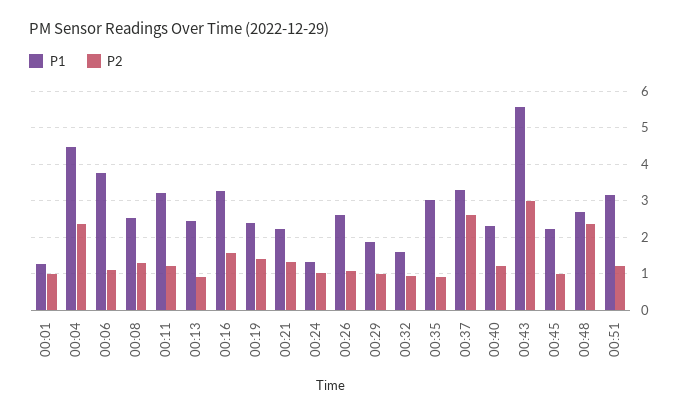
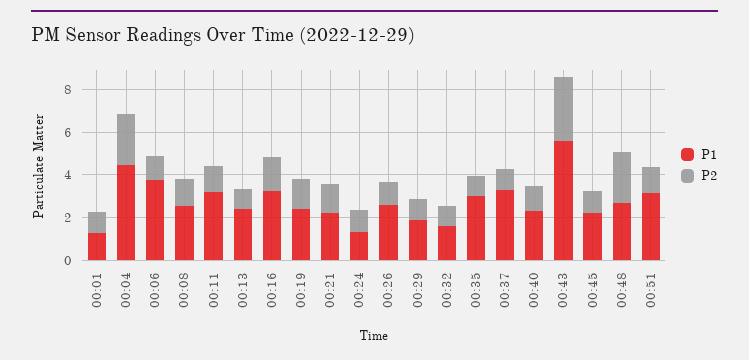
  {
    "P1": {
      "00:01": 1.2,
      "00:04": 4.4,
      "00:06": 3.8,
      "00:08": 2.6,
      "00:11": 3.2,
      "00:13": 2.4,
      "00:16": 3.2,
      "00:19": 2.4,
      "00:21": 2.2,
      "00:24": 1.4,
      "00:26": 2.6,
      "00:29": 1.8,
      "00:32": 1.6,
      "00:35": 3,
      "00:37": 3.4,
      "00:40": 2.4,
      "00:43": 5.6,
      "00:45": 2.2,
      "00:48": 2.8,
      "00:51": 3.2
    },
    "P2": {
      "00:01": 1,
      "00:04": 2.4,
      "00:06": 1.2,
      "00:08": 1.4,
      "00:11": 1.2,
      "00:13": 1,
      "00:16": 1.6,
      "00:19": 1.4,
      "00:21": 1.4,
      "00:24": 1,
      "00:26": 1,
      "00:29": 1,
      "00:32": 1,
      "00:35": 1,
-     "00:37": 2.6,
+     "00:37": 1,
      "00:40": 1.2,
      "00:43": 3,
      "00:45": 1,
      "00:48": 2.4,
      "00:51": 1.2
    }
  }

